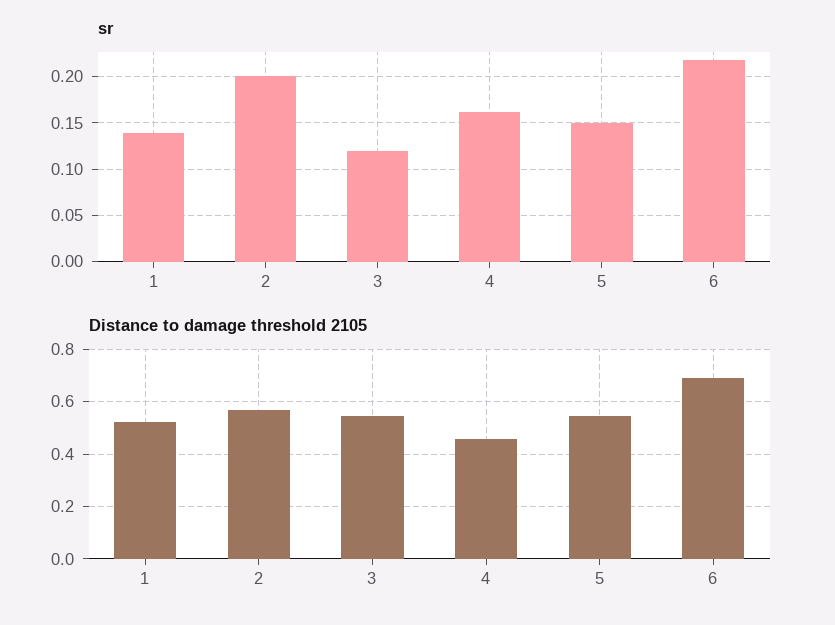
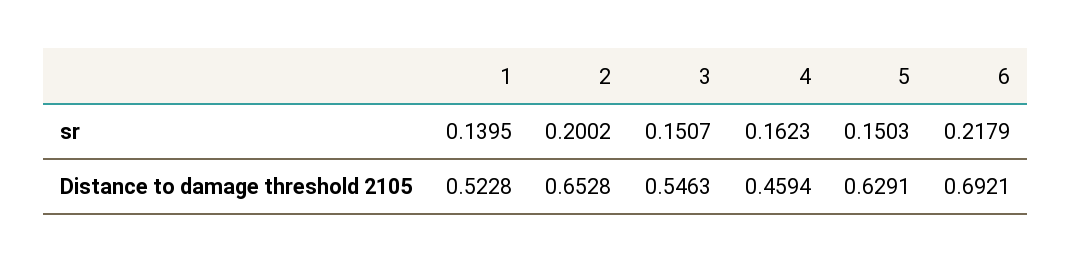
  {
    "sr": {
      "1": 0.1395,
      "2": 0.2002,
-     "3": 0.12,
+     "3": 0.1507,
      "4": 0.1623,
      "5": 0.1503,
      "6": 0.2179
    },
    "Distance to damage threshold 2105": {
      "1": 0.5228,
-     "2": 0.575,
+     "2": 0.6528,
      "3": 0.5463,
      "4": 0.4594,
-     "5": 0.55,
+     "5": 0.6291,
      "6": 0.6921
    }
  }

